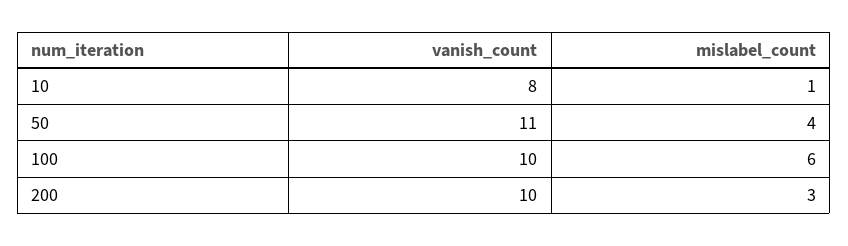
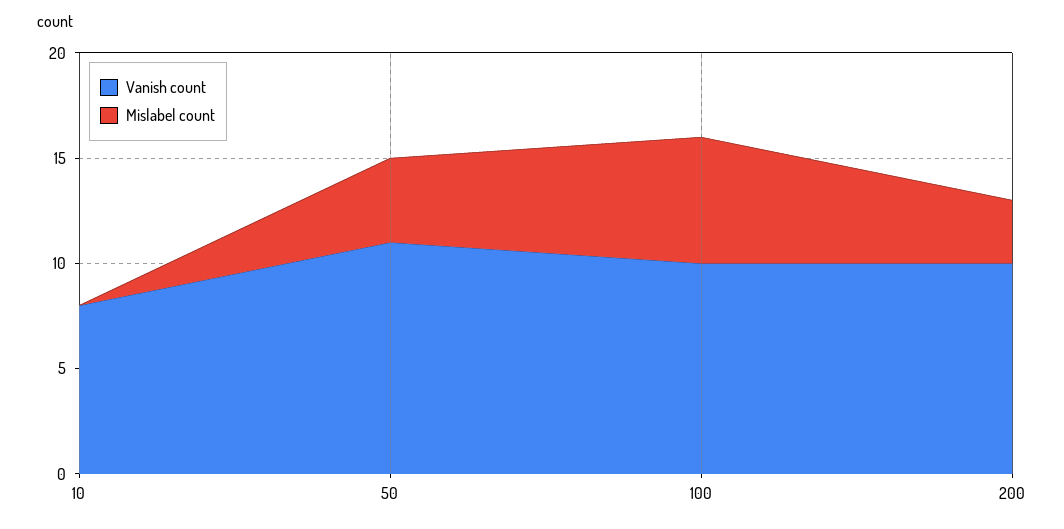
  {
    "vanish_count": {
      "10": 8,
      "50": 11,
      "100": 10,
      "200": 10
    },
    "mislabel_count": {
-     "10": 1,
+     "10": 0,
      "50": 4,
      "100": 6,
      "200": 3
    }
  }

